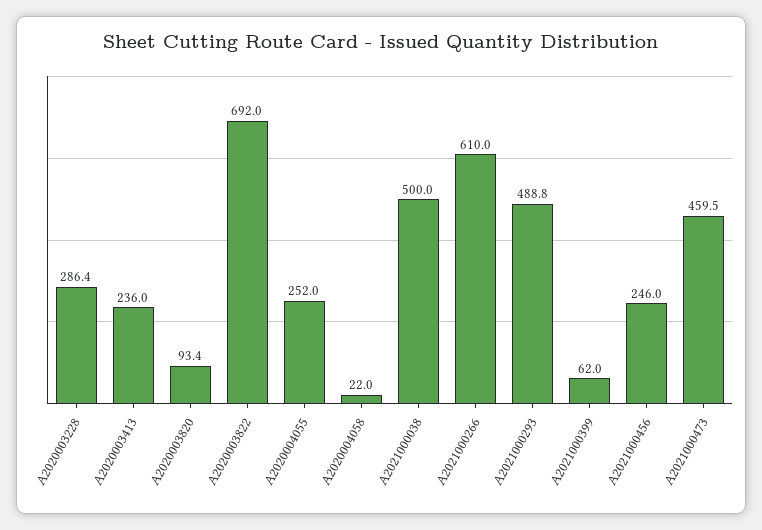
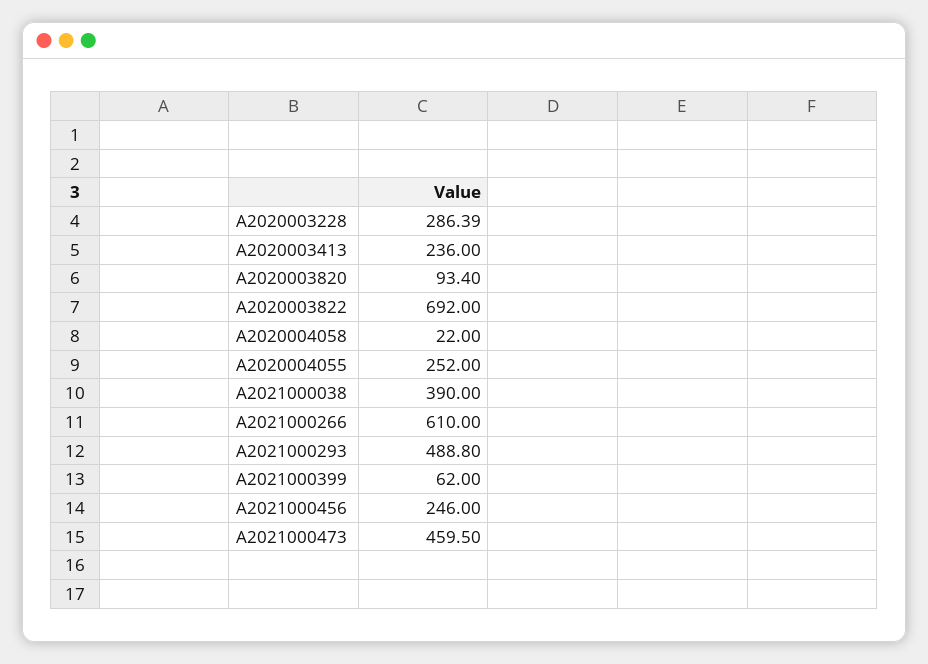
  {
    "A2020003228": 286.39,
    "A2020003413": 236,
    "A2020003820": 93.4,
    "A2020003822": 692,
    "A2020004055": 252,
    "A2020004058": 22,
-   "A2021000038": 500,
+   "A2021000038": 390,
    "A2021000266": 610,
    "A2021000293": 488.8,
    "A2021000399": 62,
    "A2021000456": 246,
    "A2021000473": 459.5
  }

